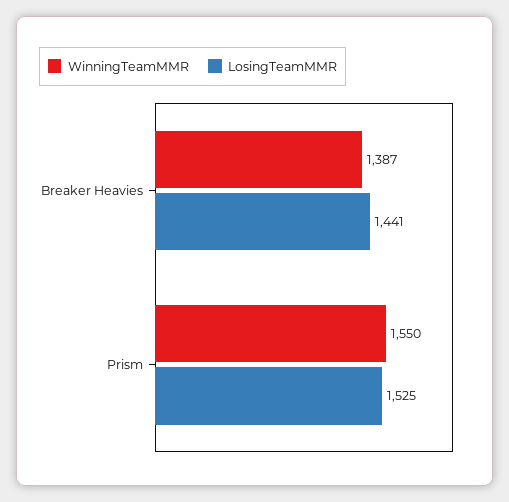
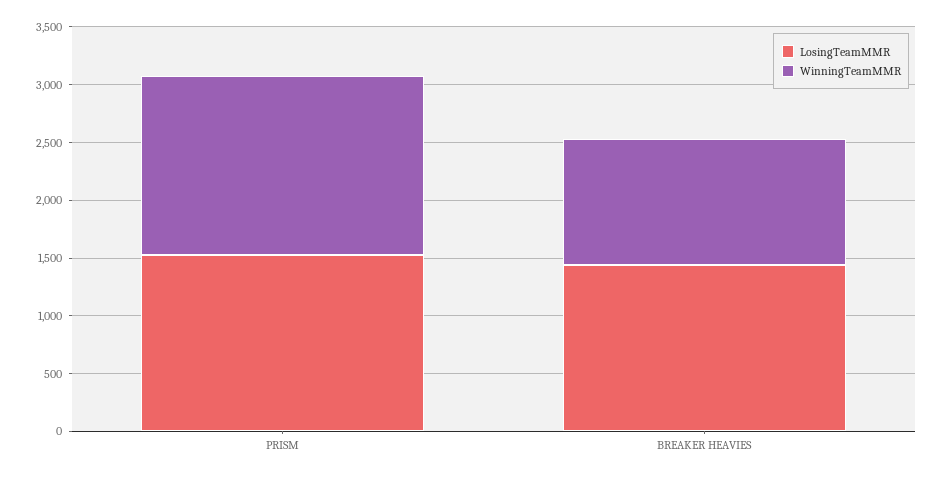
  {
    "WinningTeamMMR": {
-     "Breaker Heavies": 1387,
+     "Breaker Heavies": 1100,
      "Prism": 1550
    },
    "LosingTeamMMR": {
      "Breaker Heavies": 1441,
      "Prism": 1525
    }
  }

